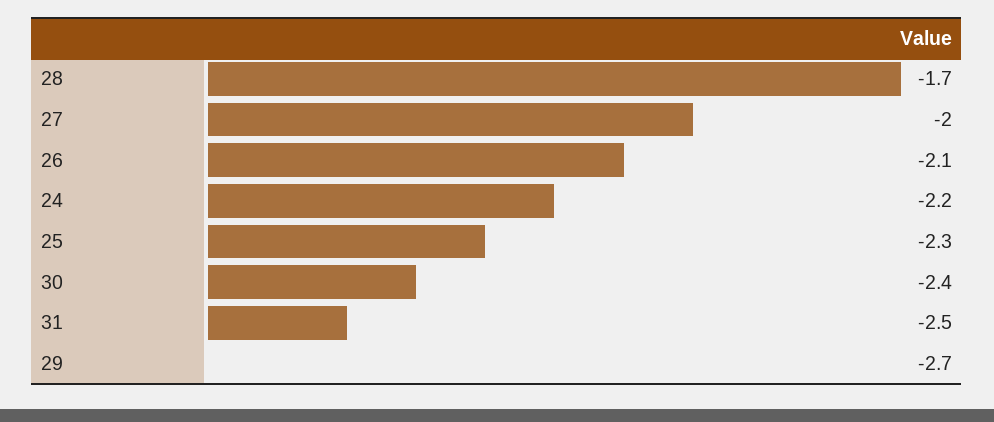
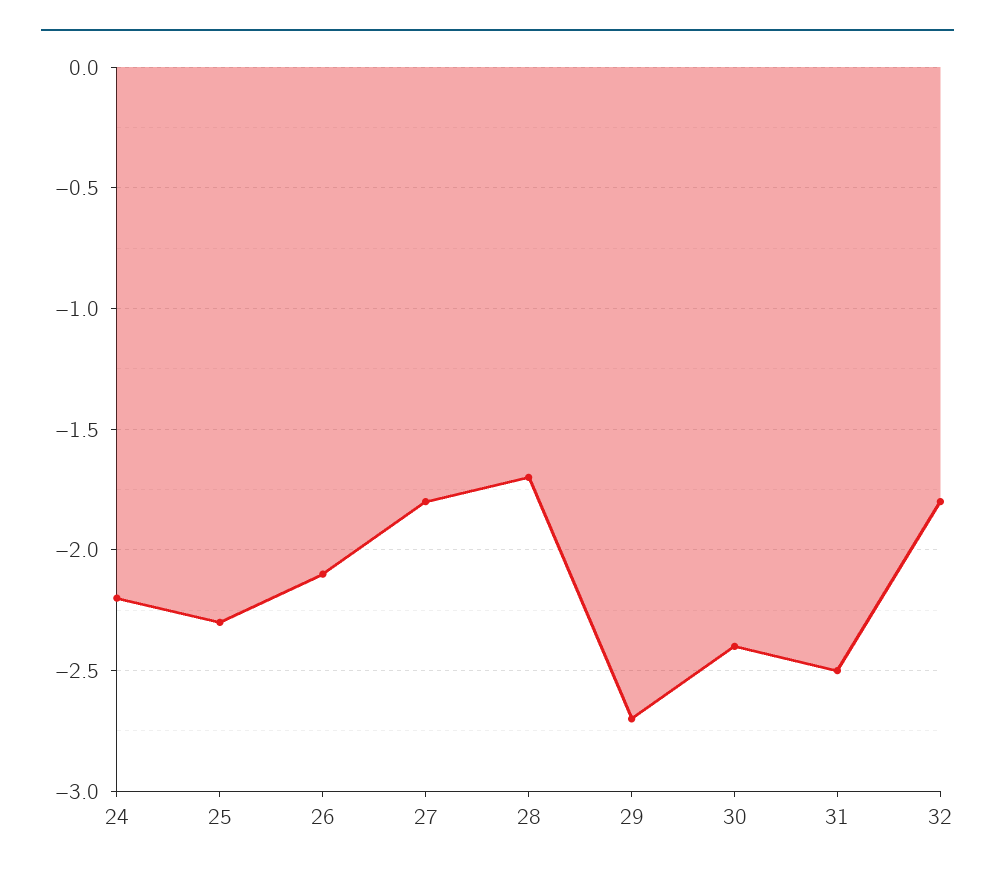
  {
    "28": -1.7,
-   "27": -2,
+   "27": -1.8,
    "26": -2.1,
    "24": -2.2,
    "25": -2.3,
    "30": -2.4,
    "31": -2.5,
-   "29": -2.7
+   "29": -2.7,
+   "32": -1.8
  }

